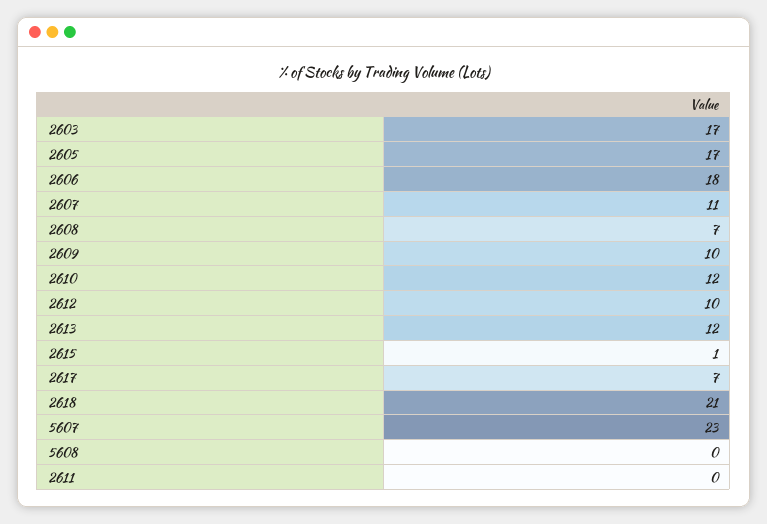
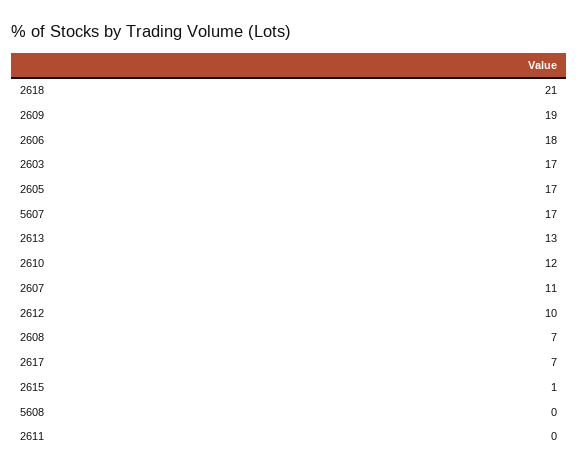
  {
    "2603": 17,
    "2605": 17,
    "2606": 18,
    "2607": 11,
    "2608": 7,
-   "2609": 10,
+   "2609": 19,
    "2610": 12,
    "2612": 10,
-   "2613": 12,
+   "2613": 13,
    "2615": 1,
    "2617": 7,
    "2618": 21,
-   "5607": 23,
+   "5607": 17,
    "5608": 0,
    "2611": 0
  }

